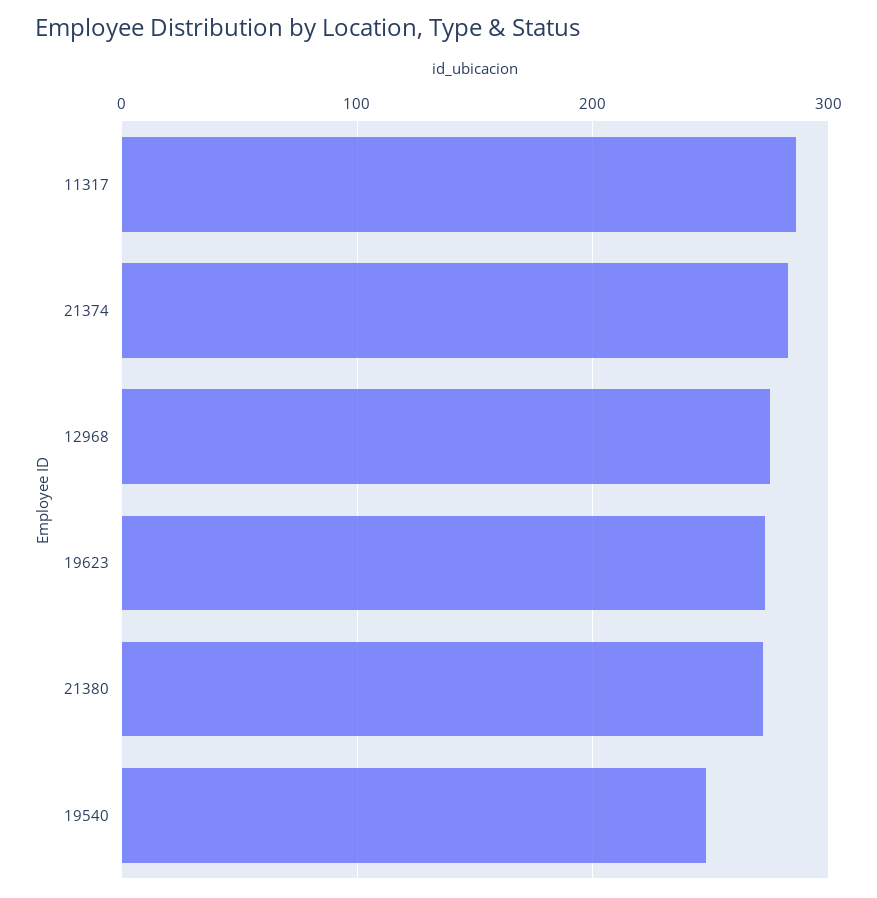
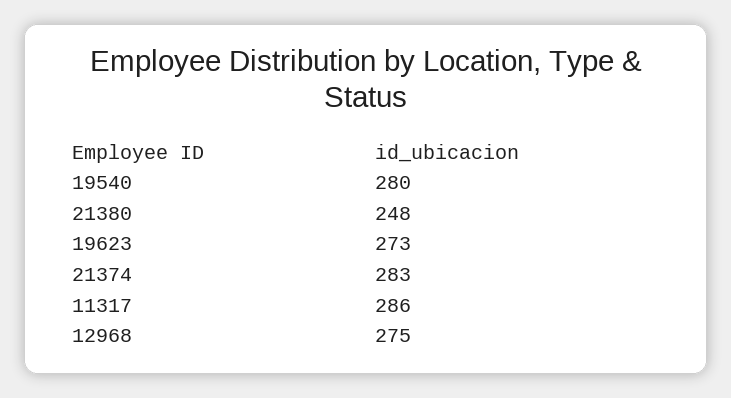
  {
    "11317": 286,
    "21374": 283,
    "12968": 275,
    "19623": 273,
-   "21380": 270,
+   "21380": 248,
-   "19540": 250
+   "19540": 280
  }

